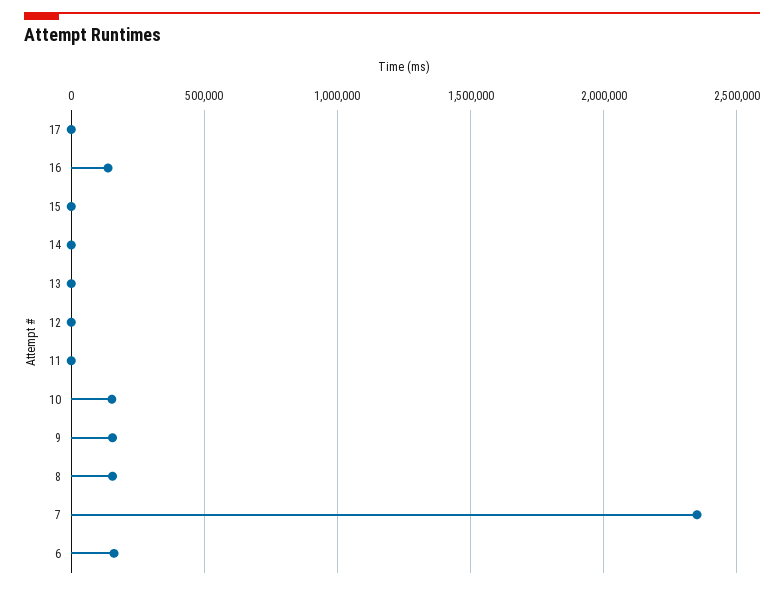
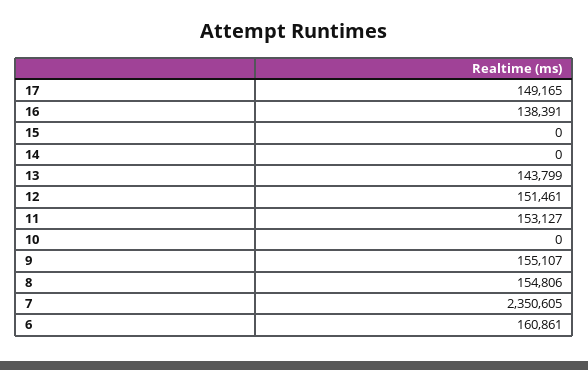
  {
-   "17": 0,
+   "17": 149165,
    "16": 138391,
    "15": 0,
    "14": 0,
-   "13": 0,
+   "13": 143799,
-   "12": 0,
+   "12": 151461,
-   "11": 0,
+   "11": 153127,
-   "10": 150000,
+   "10": 0,
    "9": 155107,
    "8": 154806,
    "7": 2350605,
    "6": 160861
  }

